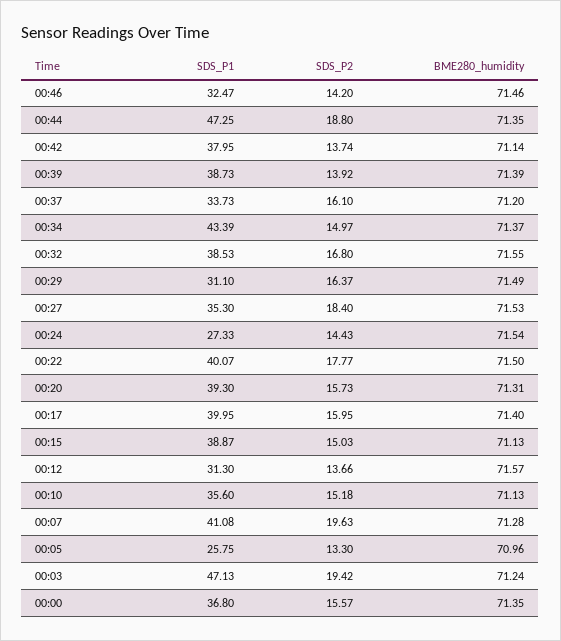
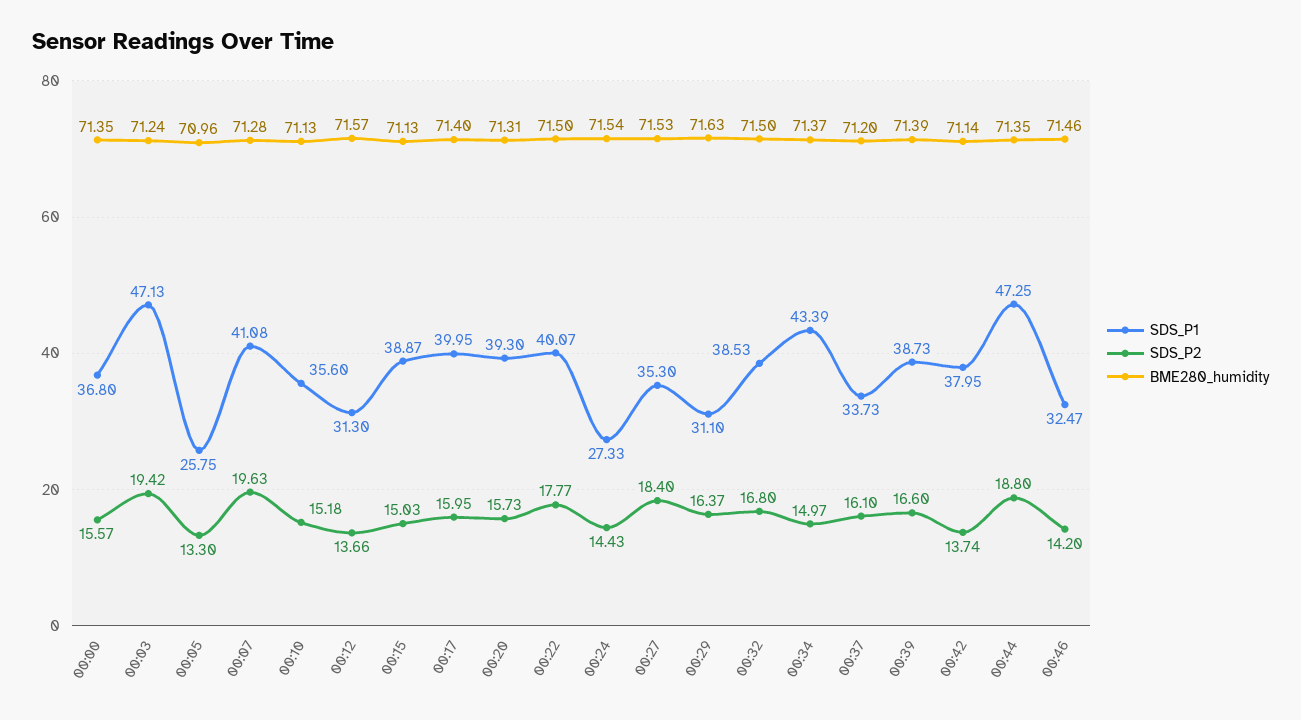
  {
    "SDS_P1": {
      "00:46": 32.47,
      "00:44": 47.25,
      "00:42": 37.95,
      "00:39": 38.73,
      "00:37": 33.73,
      "00:34": 43.39,
      "00:32": 38.53,
      "00:29": 31.1,
      "00:27": 35.3,
      "00:24": 27.33,
      "00:22": 40.07,
      "00:20": 39.3,
      "00:17": 39.95,
      "00:15": 38.87,
      "00:12": 31.3,
      "00:10": 35.6,
      "00:07": 41.08,
      "00:05": 25.75,
      "00:03": 47.13,
      "00:00": 36.8
    },
    "SDS_P2": {
      "00:46": 14.2,
      "00:44": 18.8,
      "00:42": 13.74,
-     "00:39": 13.92,
+     "00:39": 16.6,
      "00:37": 16.1,
      "00:34": 14.97,
      "00:32": 16.8,
      "00:29": 16.37,
      "00:27": 18.4,
      "00:24": 14.43,
      "00:22": 17.77,
      "00:20": 15.73,
      "00:17": 15.95,
      "00:15": 15.03,
      "00:12": 13.66,
      "00:10": 15.18,
      "00:07": 19.63,
      "00:05": 13.3,
      "00:03": 19.42,
      "00:00": 15.57
    },
    "BME280_humidity": {
      "00:46": 71.46,
      "00:44": 71.35,
      "00:42": 71.14,
      "00:39": 71.39,
      "00:37": 71.2,
      "00:34": 71.37,
-     "00:32": 71.55,
+     "00:32": 71.5,
-     "00:29": 71.49,
+     "00:29": 71.63,
      "00:27": 71.53,
      "00:24": 71.54,
      "00:22": 71.5,
      "00:20": 71.31,
      "00:17": 71.4,
      "00:15": 71.13,
      "00:12": 71.57,
      "00:10": 71.13,
      "00:07": 71.28,
      "00:05": 70.96,
      "00:03": 71.24,
      "00:00": 71.35
    }
  }

